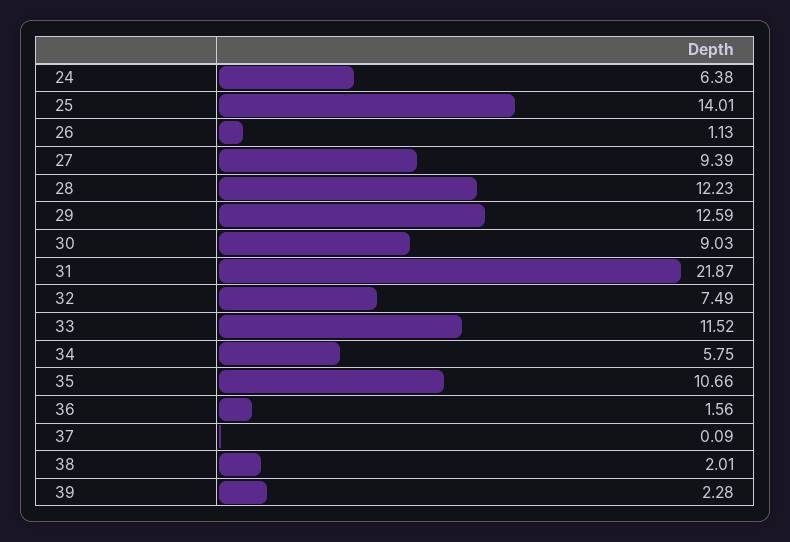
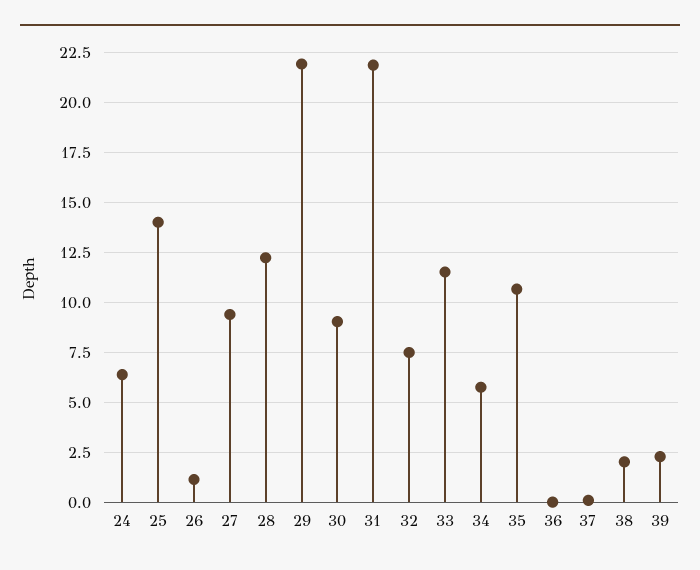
  {
    "24": 6.38,
    "25": 14.01,
    "26": 1.13,
    "27": 9.39,
    "28": 12.23,
-   "29": 12.59,
+   "29": 22,
    "30": 9.03,
    "31": 21.87,
    "32": 7.49,
    "33": 11.52,
    "34": 5.75,
    "35": 10.66,
-   "36": 1.56,
+   "36": 0,
    "37": 0.09,
    "38": 2.01,
    "39": 2.28
  }

